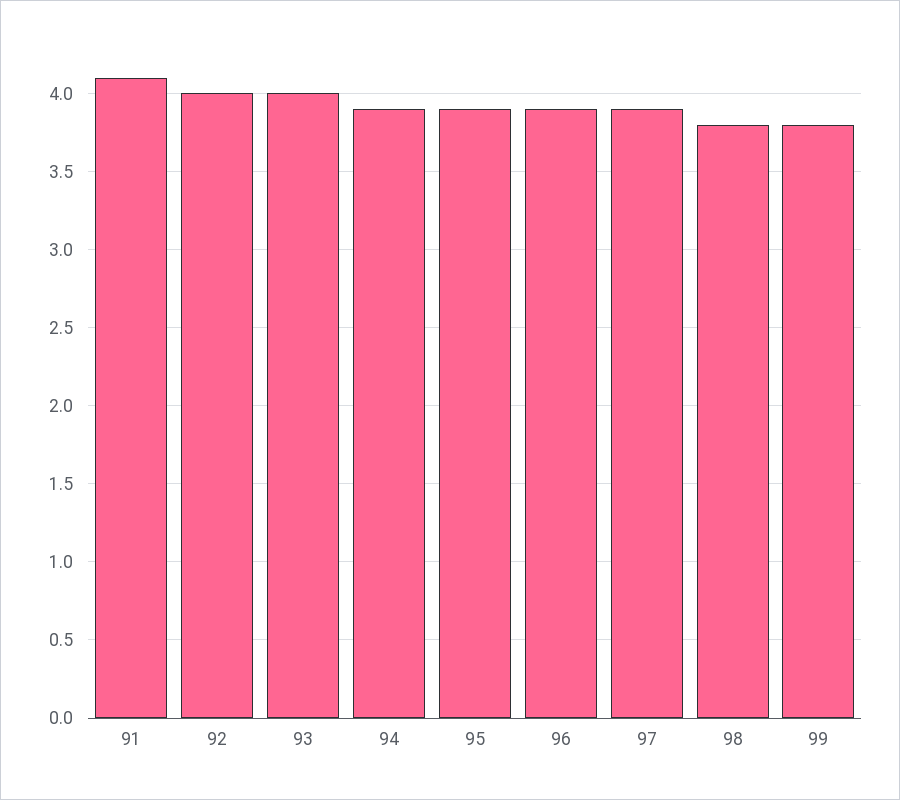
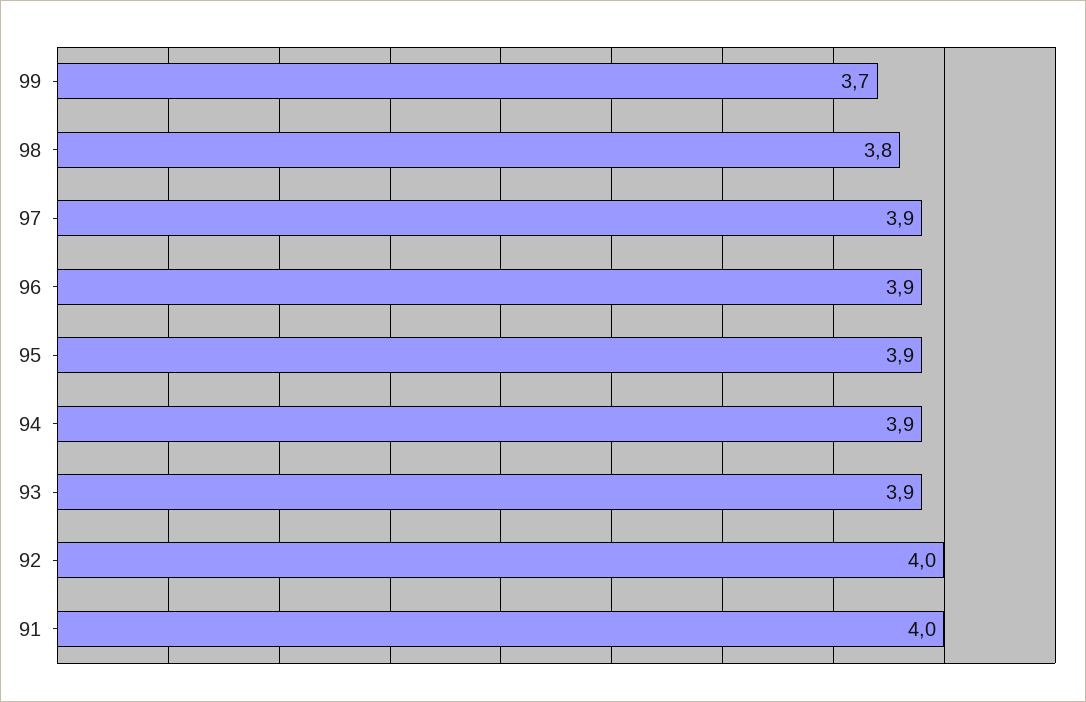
  {
-   "91": 4.1,
+   "91": 4,
    "92": 4,
-   "93": 4,
+   "93": 3.9,
    "94": 3.9,
    "95": 3.9,
    "96": 3.9,
    "97": 3.9,
    "98": 3.8,
-   "99": 3.8
+   "99": 3.7
  }

